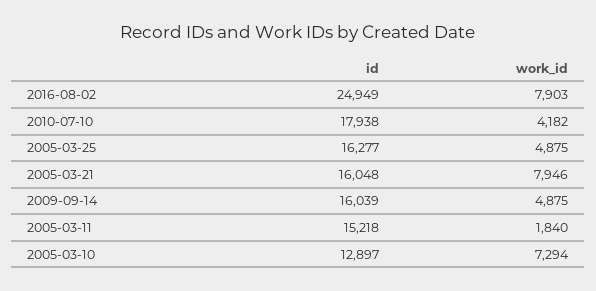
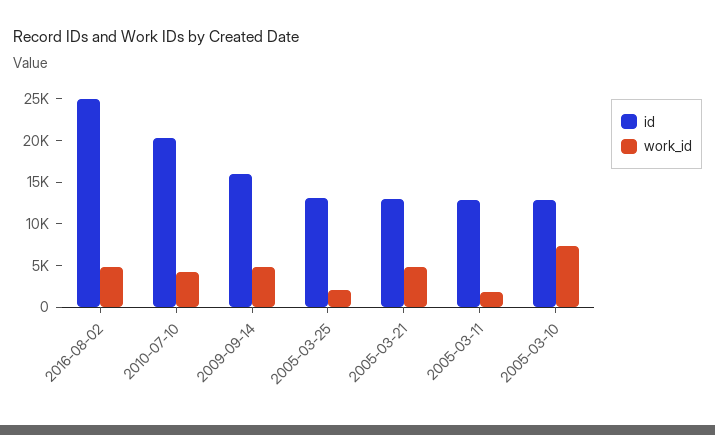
  {
    "id": {
      "2016-08-02": 24949,
-     "2010-07-10": 17938,
+     "2010-07-10": 20000,
-     "2005-03-25": 16277,
+     "2005-03-25": 13000,
-     "2005-03-21": 16048,
+     "2005-03-21": 13000,
      "2009-09-14": 16039,
-     "2005-03-11": 15218,
+     "2005-03-11": 13000,
      "2005-03-10": 12897
    },
    "work_id": {
-     "2016-08-02": 7903,
+     "2016-08-02": 5000,
      "2010-07-10": 4182,
-     "2005-03-25": 4875,
+     "2005-03-25": 2000,
-     "2005-03-21": 7946,
+     "2005-03-21": 5000,
      "2009-09-14": 4875,
      "2005-03-11": 1840,
      "2005-03-10": 7294
    }
  }

